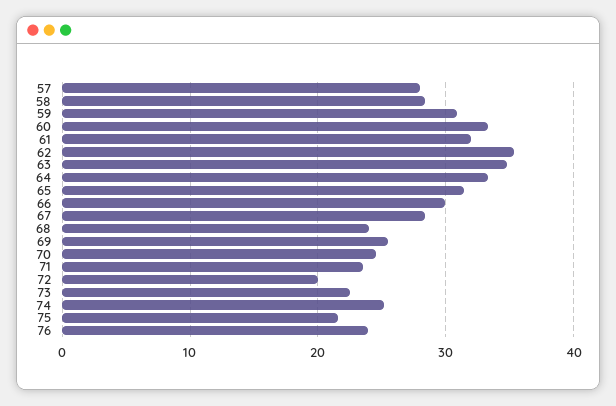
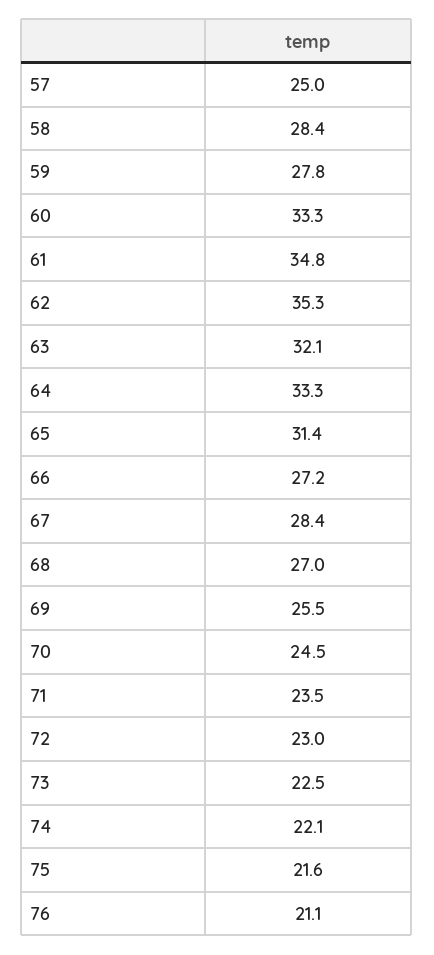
  {
-   "57": 28,
+   "57": 25,
    "58": 28.4,
-   "59": 31,
+   "59": 27.8,
    "60": 33.3,
-   "61": 32,
+   "61": 34.8,
    "62": 35.3,
-   "63": 35,
+   "63": 32.1,
    "64": 33.3,
    "65": 31.4,
-   "66": 30,
+   "66": 27.2,
    "67": 28.4,
-   "68": 24,
+   "68": 27,
    "69": 25.5,
    "70": 24.5,
    "71": 23.5,
-   "72": 20,
+   "72": 23,
    "73": 22.5,
-   "74": 25,
+   "74": 22.1,
    "75": 21.6,
-   "76": 24
+   "76": 21.1
  }

